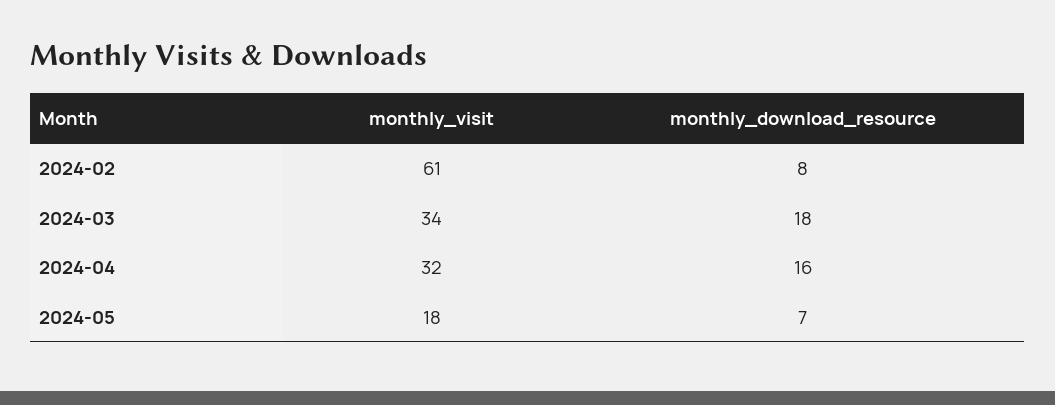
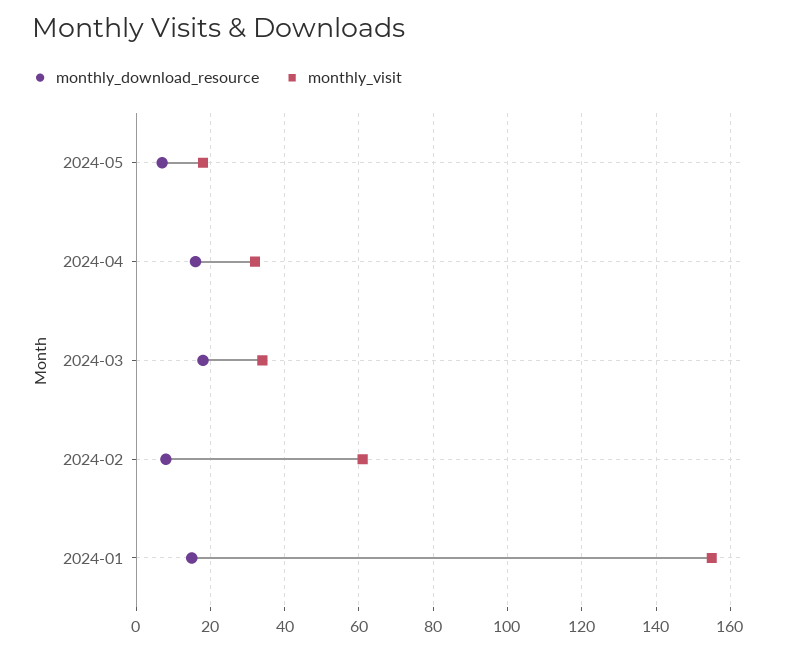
  {
    "monthly_visit": {
      "2024-02": 61,
      "2024-03": 34,
      "2024-04": 32,
-     "2024-05": 18
+     "2024-05": 18,
+     "2024-01": 155
    },
    "monthly_download_resource": {
      "2024-02": 8,
      "2024-03": 18,
      "2024-04": 16,
-     "2024-05": 7
+     "2024-05": 7,
+     "2024-01": 15
    }
  }

